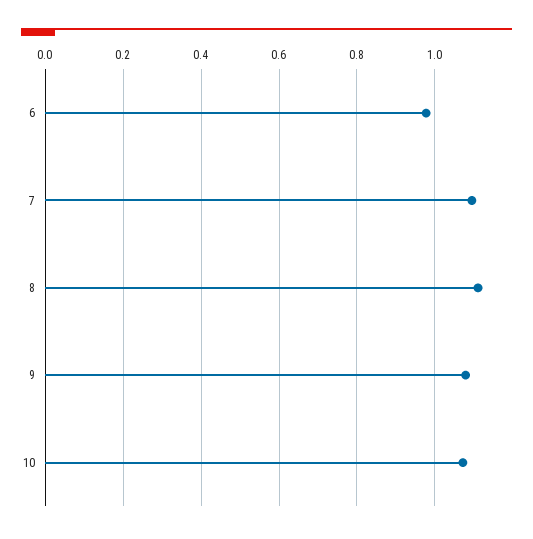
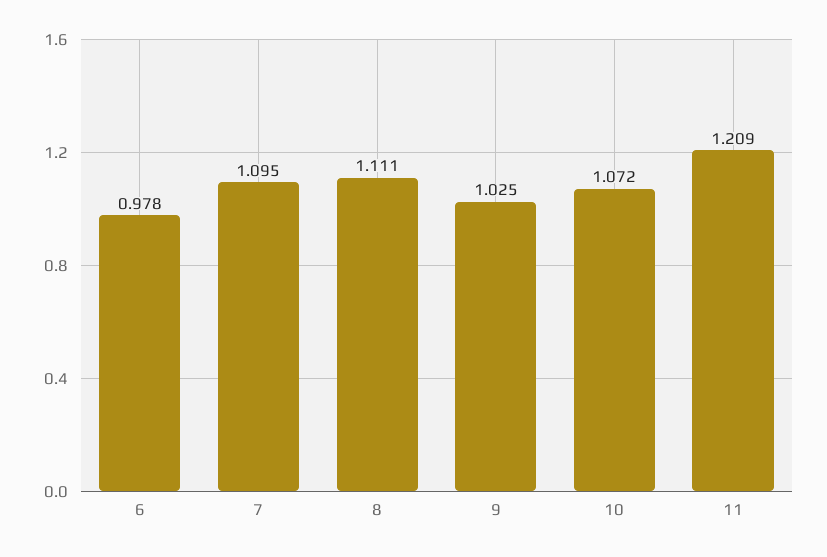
  {
    "6": 0.978,
    "7": 1.095,
    "8": 1.111,
-   "9": 1.08,
+   "9": 1.025,
-   "10": 1.072
+   "10": 1.072,
+   "11": 1.209
  }

